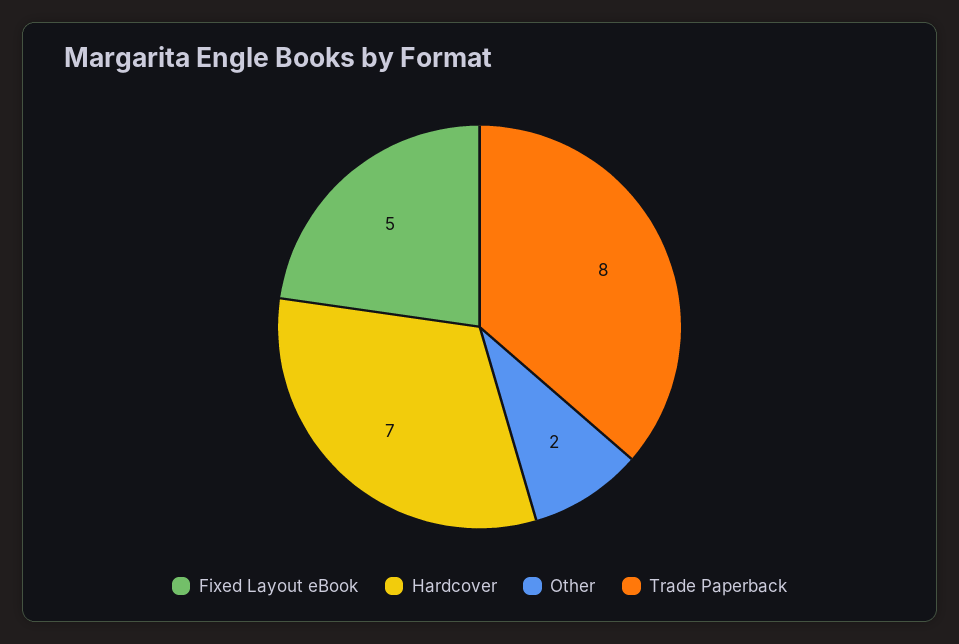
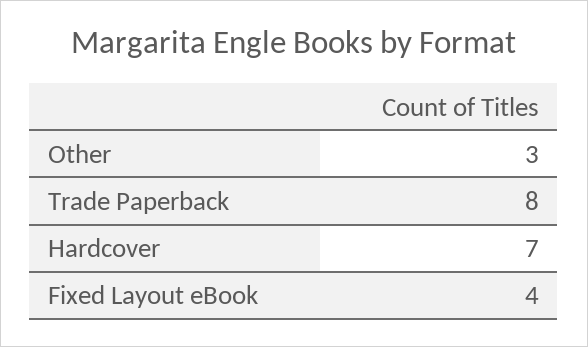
  {
-   "Fixed Layout eBook": 5,
+   "Fixed Layout eBook": 4,
    "Hardcover": 7,
-   "Other": 2,
+   "Other": 3,
    "Trade Paperback": 8
  }

